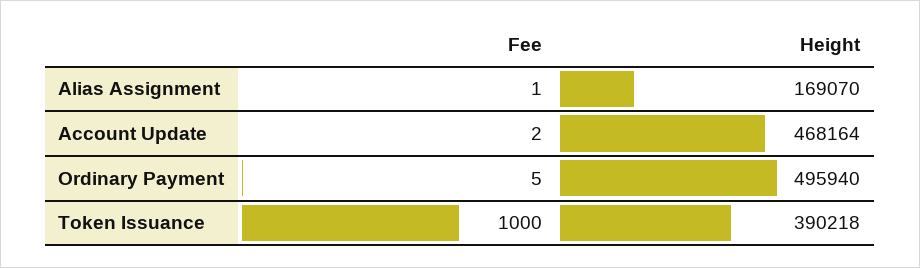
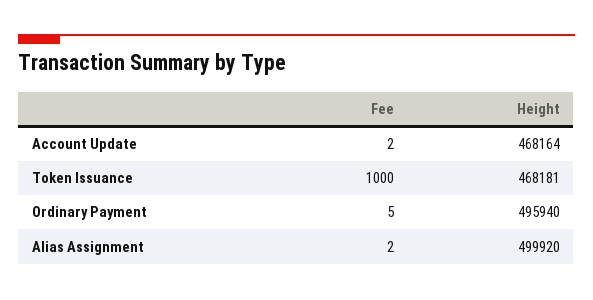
  {
    "Fee": {
-     "Alias Assignment": 1,
+     "Alias Assignment": 2,
      "Account Update": 2,
      "Ordinary Payment": 5,
      "Token Issuance": 1000
    },
    "Height": {
-     "Alias Assignment": 169070,
+     "Alias Assignment": 499920,
      "Account Update": 468164,
      "Ordinary Payment": 495940,
-     "Token Issuance": 390218
+     "Token Issuance": 468181
    }
  }

